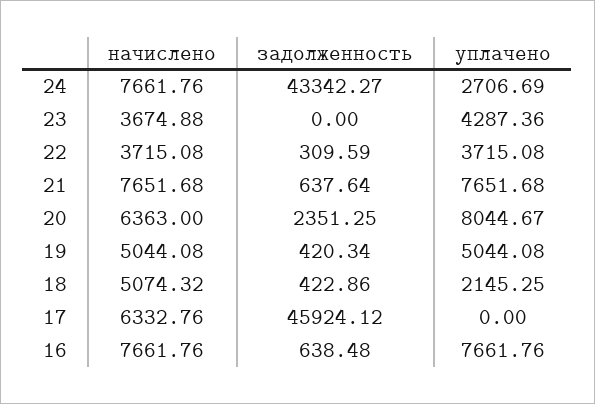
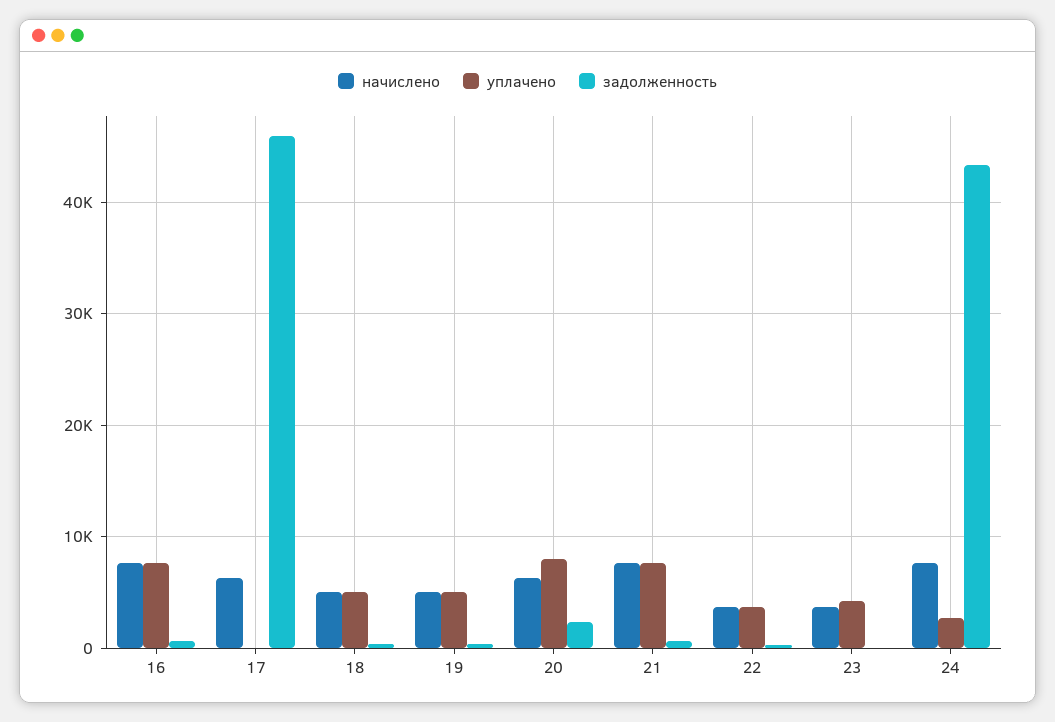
  {
    "начислено": {
      "24": 7661.76,
      "23": 3674.88,
      "22": 3715.08,
      "21": 7651.68,
      "20": 6363,
      "19": 5044.08,
      "18": 5074.32,
      "17": 6332.76,
      "16": 7661.76
    },
    "задолженность": {
      "24": 43342.27,
      "23": 0,
      "22": 309.59,
      "21": 637.64,
      "20": 2351.25,
      "19": 420.34,
      "18": 422.86,
      "17": 45924.12,
      "16": 638.48
    },
    "уплачено": {
      "24": 2706.69,
      "23": 4287.36,
      "22": 3715.08,
      "21": 7651.68,
      "20": 8044.67,
      "19": 5044.08,
-     "18": 2145.25,
+     "18": 5000,
      "17": 0,
      "16": 7661.76
    }
  }

